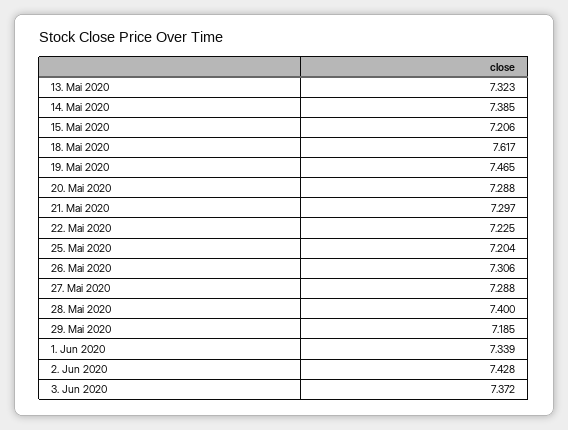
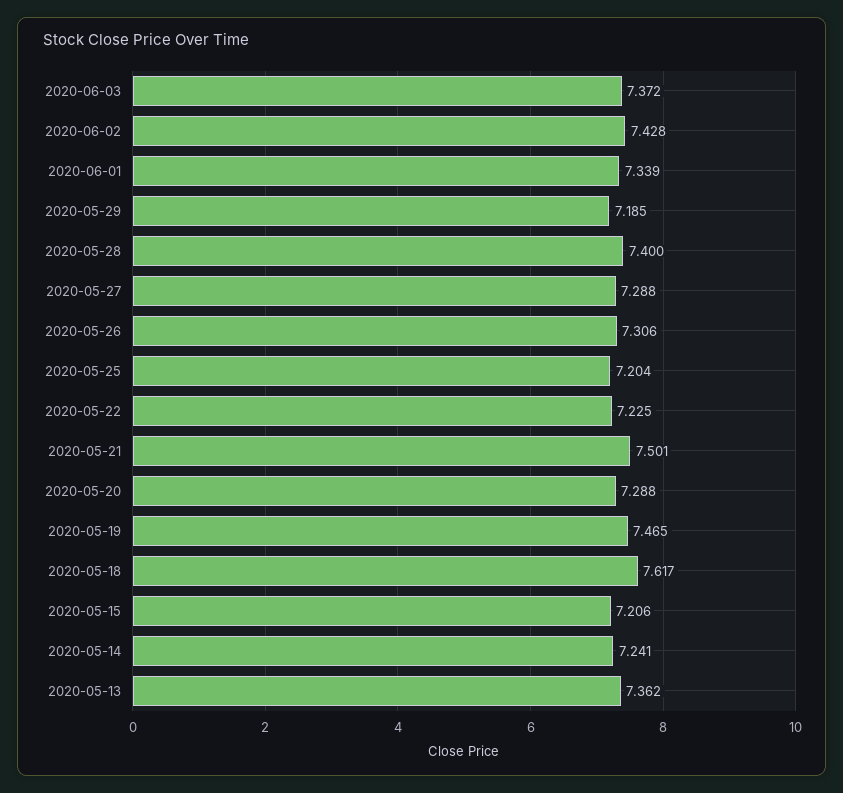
  {
-   "13. Mai 2020": 7.323,
+   "13. Mai 2020": 7.362,
-   "14. Mai 2020": 7.385,
+   "14. Mai 2020": 7.241,
    "15. Mai 2020": 7.206,
    "18. Mai 2020": 7.617,
    "19. Mai 2020": 7.465,
    "20. Mai 2020": 7.288,
-   "21. Mai 2020": 7.297,
+   "21. Mai 2020": 7.501,
    "22. Mai 2020": 7.225,
    "25. Mai 2020": 7.204,
    "26. Mai 2020": 7.306,
    "27. Mai 2020": 7.288,
    "28. Mai 2020": 7.4,
    "29. Mai 2020": 7.185,
    "1. Jun 2020": 7.339,
    "2. Jun 2020": 7.428,
    "3. Jun 2020": 7.372
  }

